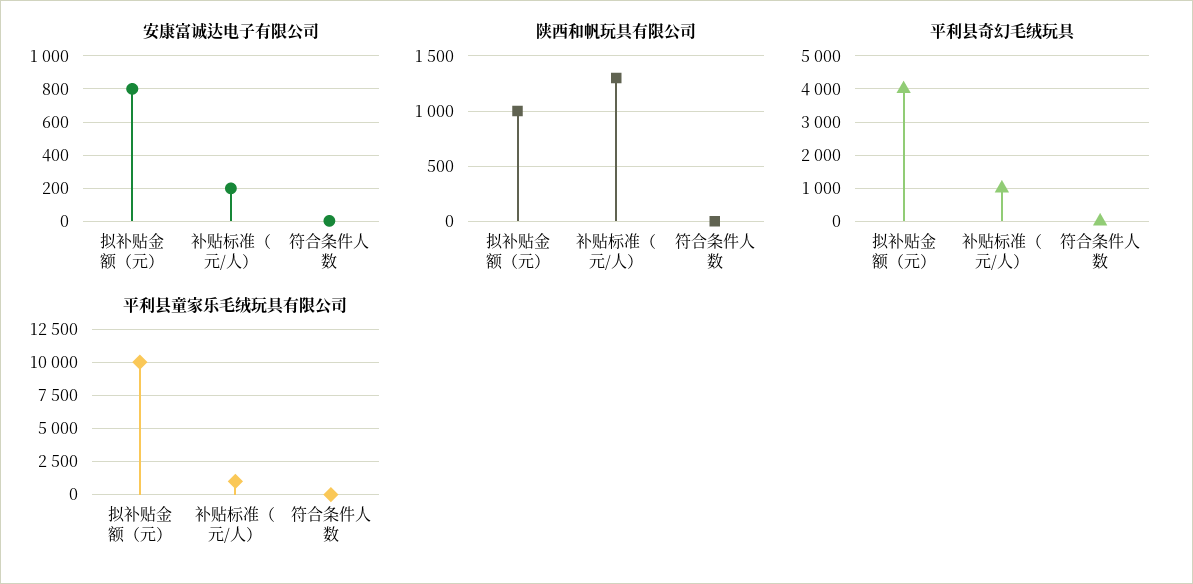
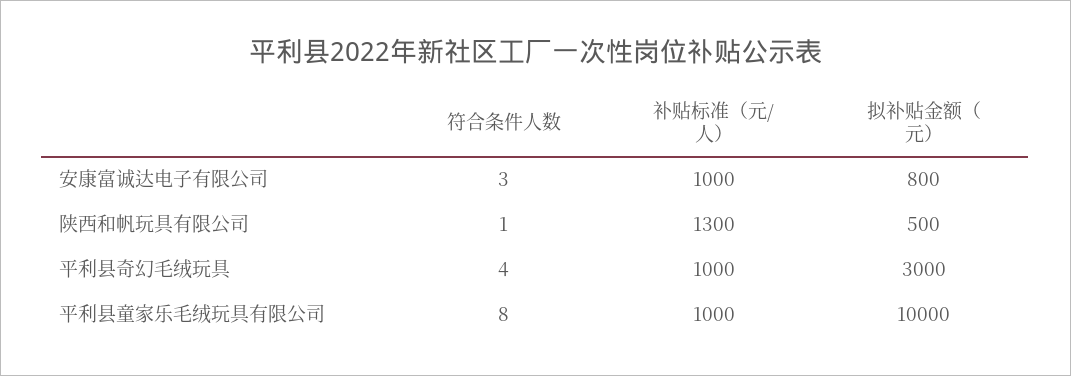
  {
    "安康富诚达电子有限公司": {
      "拟补贴金额（元）": 800,
-     "补贴标准（元/人）": 200,
+     "补贴标准（元/人）": 1000,
      "符合条件人数": 3
    },
    "陕西和帆玩具有限公司": {
-     "拟补贴金额（元）": 1000,
+     "拟补贴金额（元）": 500,
      "补贴标准（元/人）": 1300,
      "符合条件人数": 1
    },
    "平利县奇幻毛绒玩具": {
-     "拟补贴金额（元）": 4000,
+     "拟补贴金额（元）": 3000,
      "补贴标准（元/人）": 1000,
      "符合条件人数": 4
    },
    "平利县童家乐毛绒玩具有限公司": {
      "拟补贴金额（元）": 10000,
      "补贴标准（元/人）": 1000,
      "符合条件人数": 8
    }
  }

